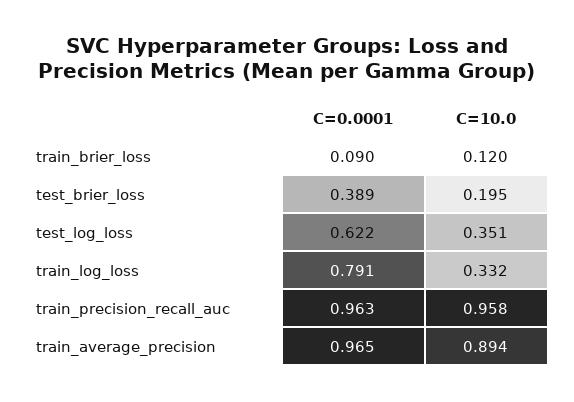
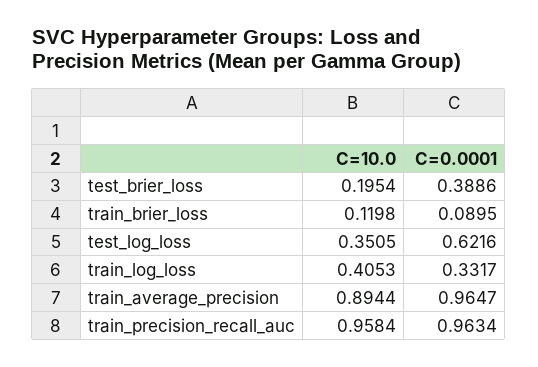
  {
    "C=0.0001": {
      "train_brier_loss": 0.0895,
      "test_brier_loss": 0.3886,
      "test_log_loss": 0.6216,
-     "train_log_loss": 0.791,
+     "train_log_loss": 0.3317,
      "train_precision_recall_auc": 0.9634,
      "train_average_precision": 0.9647
    },
    "C=10.0": {
      "train_brier_loss": 0.1198,
      "test_brier_loss": 0.1954,
      "test_log_loss": 0.3505,
-     "train_log_loss": 0.332,
+     "train_log_loss": 0.4053,
      "train_precision_recall_auc": 0.9584,
      "train_average_precision": 0.8944
    }
  }

